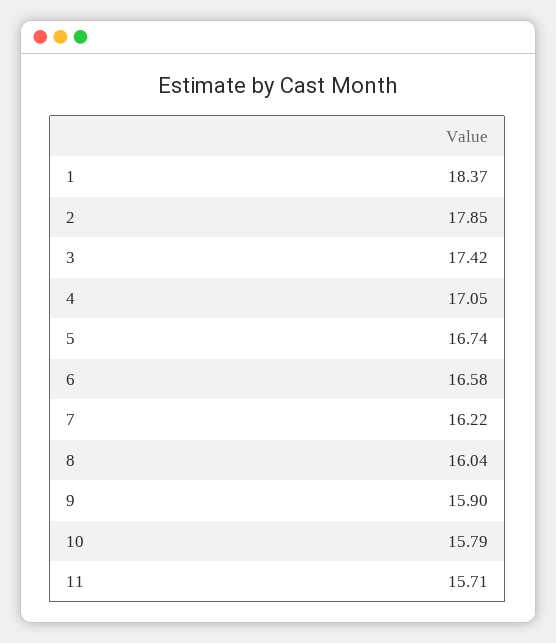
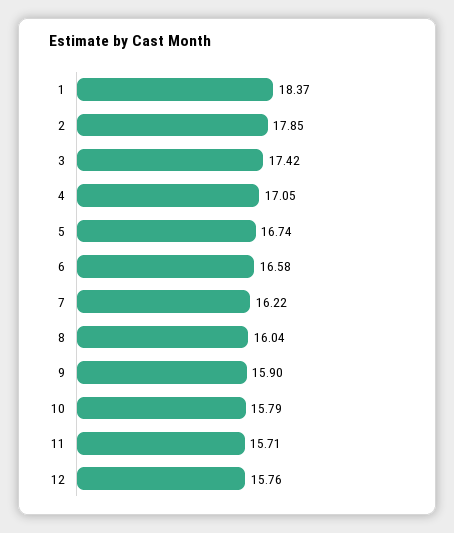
  {
    "1": 18.37,
    "2": 17.85,
    "3": 17.42,
    "4": 17.05,
    "5": 16.74,
    "6": 16.58,
    "7": 16.22,
    "8": 16.04,
    "9": 15.9,
    "10": 15.79,
-   "11": 15.71
+   "11": 15.71,
+   "12": 15.76
  }

